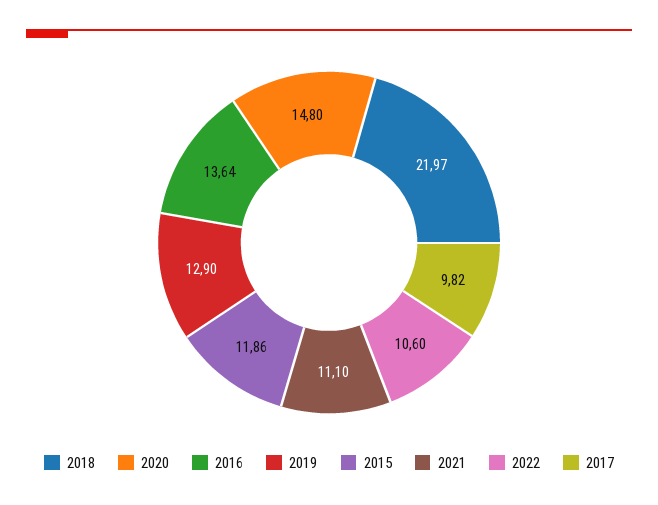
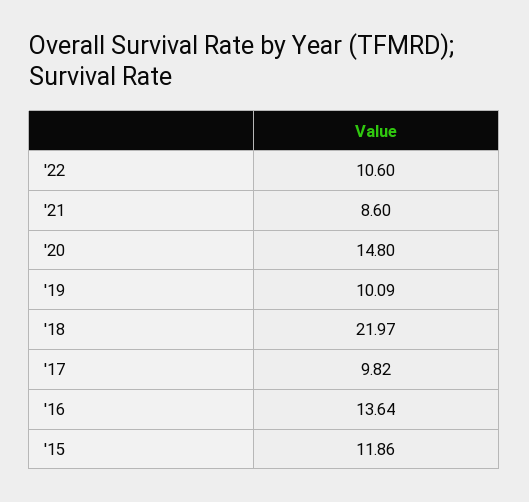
  {
    "2018": 21.97,
    "2020": 14.8,
    "2016": 13.64,
-   "2019": 12.9,
+   "2019": 10.09,
    "2015": 11.86,
-   "2021": 11.1,
+   "2021": 8.6,
    "2022": 10.6,
    "2017": 9.82
  }

